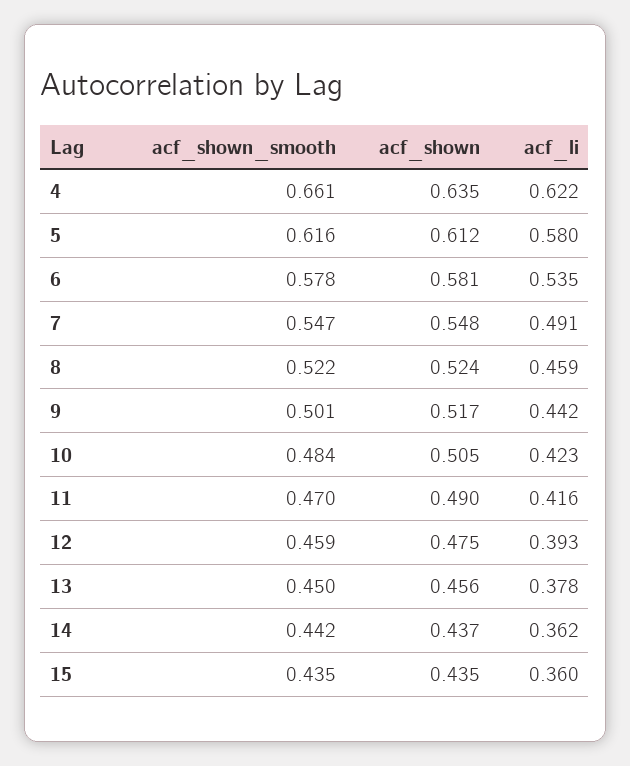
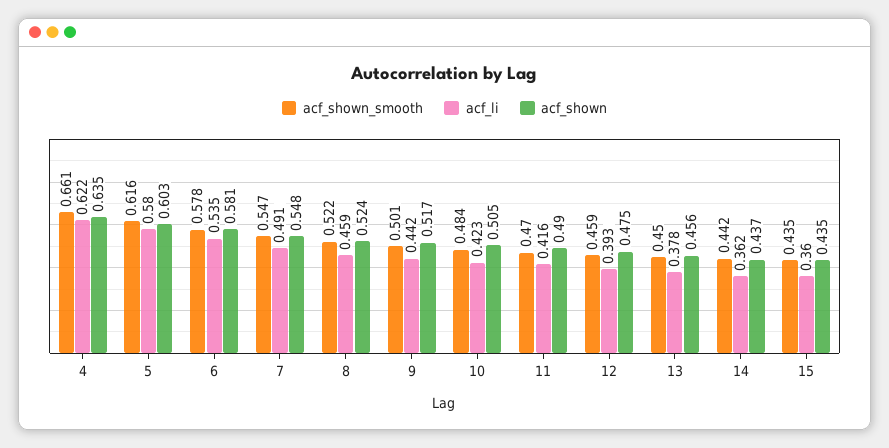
  {
    "acf_shown_smooth": {
      "4": 0.661,
      "5": 0.616,
      "6": 0.578,
      "7": 0.547,
      "8": 0.522,
      "9": 0.501,
      "10": 0.484,
      "11": 0.47,
      "12": 0.459,
      "13": 0.45,
      "14": 0.442,
      "15": 0.435
    },
    "acf_shown": {
      "4": 0.635,
-     "5": 0.612,
+     "5": 0.603,
      "6": 0.581,
      "7": 0.548,
      "8": 0.524,
      "9": 0.517,
      "10": 0.505,
      "11": 0.49,
      "12": 0.475,
      "13": 0.456,
      "14": 0.437,
      "15": 0.435
    },
    "acf_li": {
      "4": 0.622,
      "5": 0.58,
      "6": 0.535,
      "7": 0.491,
      "8": 0.459,
      "9": 0.442,
      "10": 0.423,
      "11": 0.416,
      "12": 0.393,
      "13": 0.378,
      "14": 0.362,
      "15": 0.36
    }
  }

